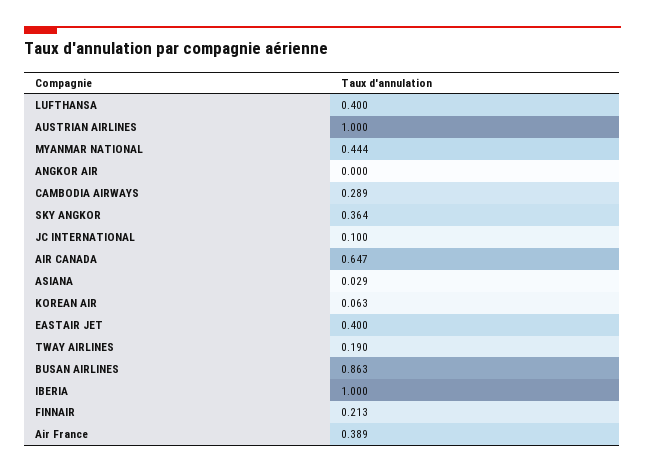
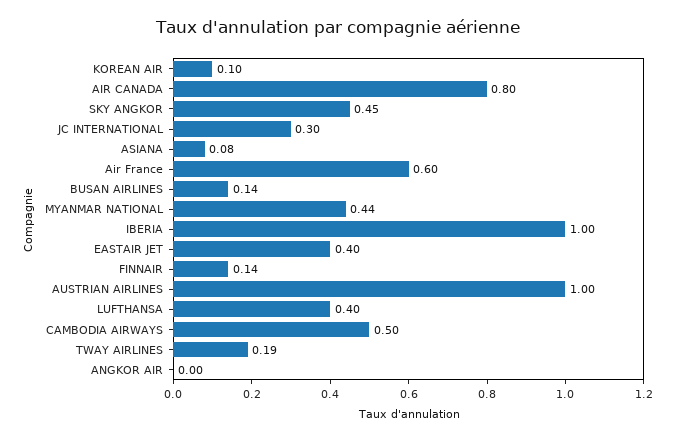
  {
    "LUFTHANSA": 0.4,
    "AUSTRIAN AIRLINES": 1,
    "MYANMAR NATIONAL": 0.444,
    "ANGKOR AIR": 0,
-   "CAMBODIA AIRWAYS": 0.289,
+   "CAMBODIA AIRWAYS": 0.5,
-   "SKY ANGKOR": 0.364,
+   "SKY ANGKOR": 0.45,
-   "JC INTERNATIONAL": 0.1,
+   "JC INTERNATIONAL": 0.3,
-   "AIR CANADA": 0.647,
+   "AIR CANADA": 0.8,
-   "ASIANA": 0.029,
+   "ASIANA": 0.08,
-   "KOREAN AIR": 0.063,
+   "KOREAN AIR": 0.1,
    "EASTAIR JET": 0.4,
    "TWAY AIRLINES": 0.19,
-   "BUSAN AIRLINES": 0.863,
+   "BUSAN AIRLINES": 0.14,
    "IBERIA": 1,
-   "FINNAIR": 0.213,
+   "FINNAIR": 0.14,
-   "Air France": 0.389
+   "Air France": 0.6
  }

